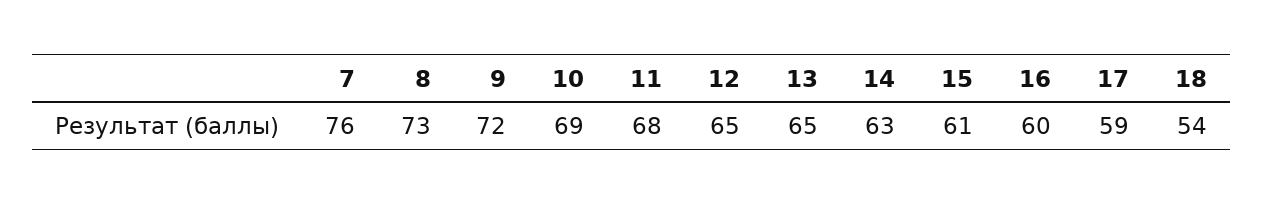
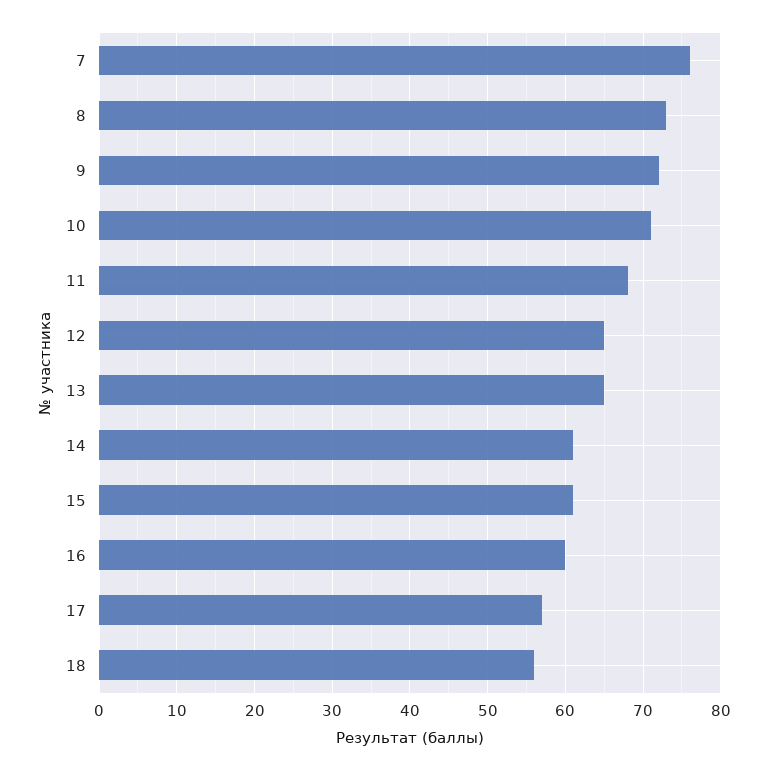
  {
    "7": 76,
    "8": 73,
    "9": 72,
-   "10": 69,
+   "10": 71,
    "11": 68,
    "12": 65,
    "13": 65,
-   "14": 63,
+   "14": 61,
    "15": 61,
    "16": 60,
-   "17": 59,
+   "17": 57,
-   "18": 54
+   "18": 56
  }

